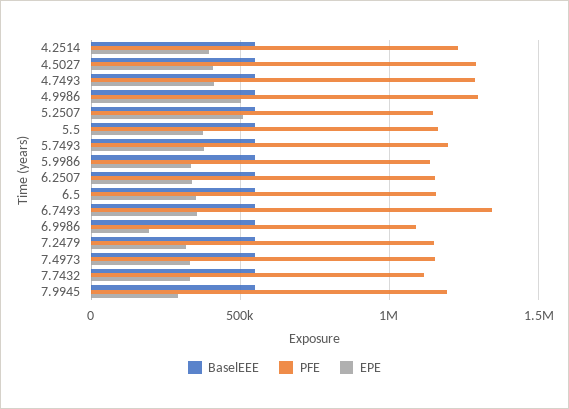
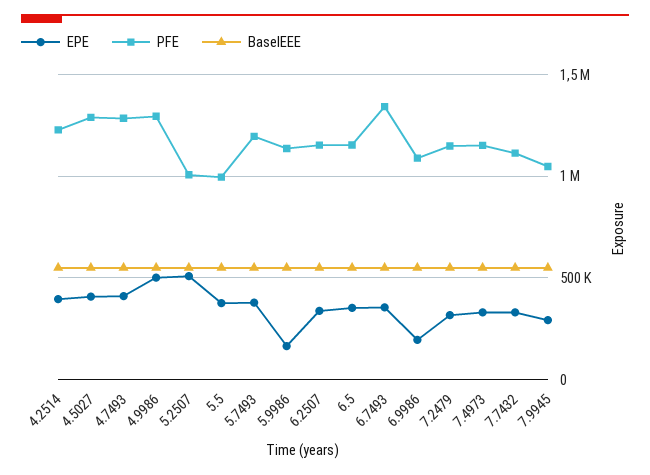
  {
    "BaselEEE": {
      "4.2514": 550000,
      "4.5027": 550000,
      "4.7493": 550000,
      "4.9986": 550000,
      "5.2507": 550000,
      "5.5": 550000,
      "5.7493": 550000,
      "5.9986": 550000,
      "6.2507": 550000,
      "6.5": 550000,
      "6.7493": 550000,
      "6.9986": 550000,
      "7.2479": 550000,
      "7.4973": 550000,
      "7.7432": 550000,
      "7.9945": 550000
    },
    "PFE": {
      "4.2514": 1250000,
      "4.5027": 1300000,
      "4.7493": 1300000,
      "4.9986": 1300000,
-     "5.2507": 1150000,
+     "5.2507": 1000000,
-     "5.5": 1150000,
+     "5.5": 1000000,
      "5.7493": 1200000,
      "5.9986": 1150000,
      "6.2507": 1150000,
      "6.5": 1150000,
      "6.7493": 1350000,
      "6.9986": 1100000,
      "7.2479": 1150000,
      "7.4973": 1150000,
      "7.7432": 1100000,
-     "7.9945": 1200000
+     "7.9945": 1050000
    },
    "EPE": {
      "4.2514": 400000,
      "4.5027": 400000,
      "4.7493": 400000,
      "4.9986": 500000,
      "5.2507": 500000,
      "5.5": 400000,
      "5.7493": 400000,
-     "5.9986": 350000,
+     "5.9986": 150000,
      "6.2507": 350000,
      "6.5": 350000,
      "6.7493": 350000,
      "6.9986": 200000,
      "7.2479": 300000,
      "7.4973": 350000,
      "7.7432": 350000,
      "7.9945": 300000
    }
  }

